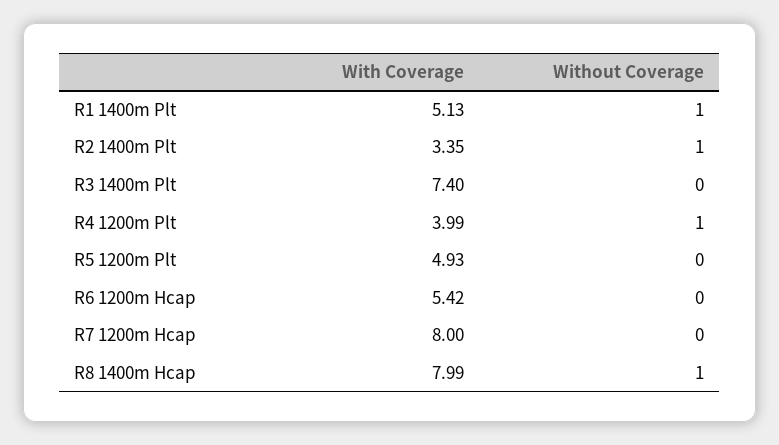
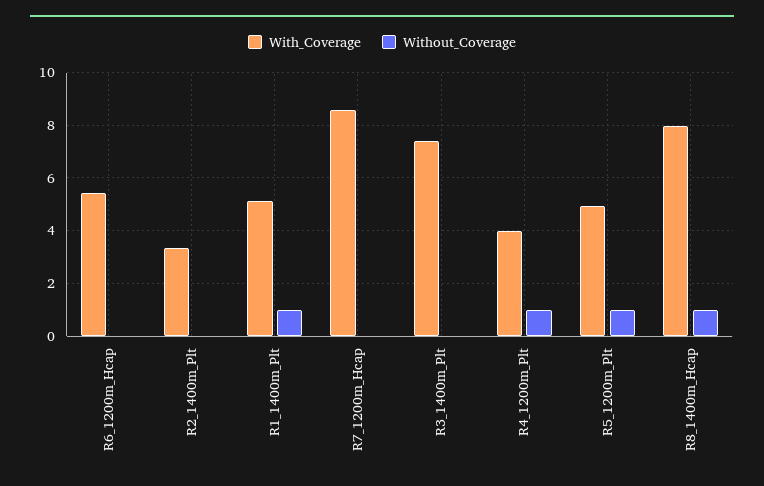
  {
    "With Coverage": {
      "R1 1400m Plt": 5.13,
      "R2 1400m Plt": 3.35,
      "R3 1400m Plt": 7.4,
      "R4 1200m Plt": 3.99,
      "R5 1200m Plt": 4.93,
      "R6 1200m Hcap": 5.42,
-     "R7 1200m Hcap": 8,
+     "R7 1200m Hcap": 8.5,
      "R8 1400m Hcap": 7.99
    },
    "Without Coverage": {
      "R1 1400m Plt": 1,
-     "R2 1400m Plt": 1,
+     "R2 1400m Plt": 0,
      "R3 1400m Plt": 0,
      "R4 1200m Plt": 1,
-     "R5 1200m Plt": 0,
+     "R5 1200m Plt": 1,
      "R6 1200m Hcap": 0,
      "R7 1200m Hcap": 0,
      "R8 1400m Hcap": 1
    }
  }

